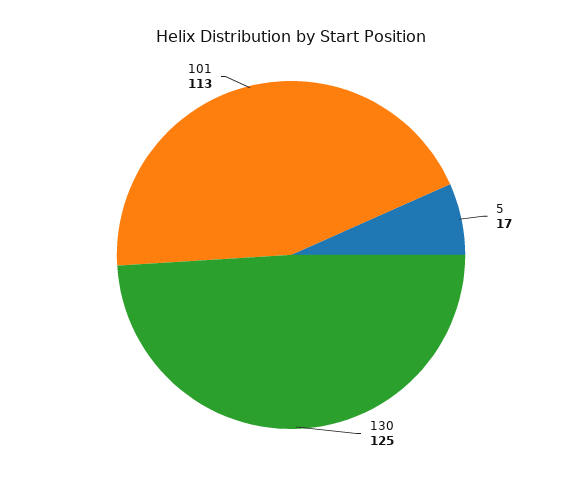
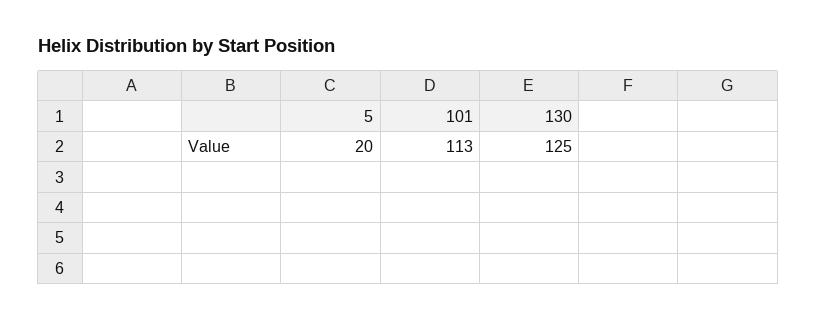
  {
-   "5": 17,
+   "5": 20,
    "130": 125,
    "101": 113
  }

